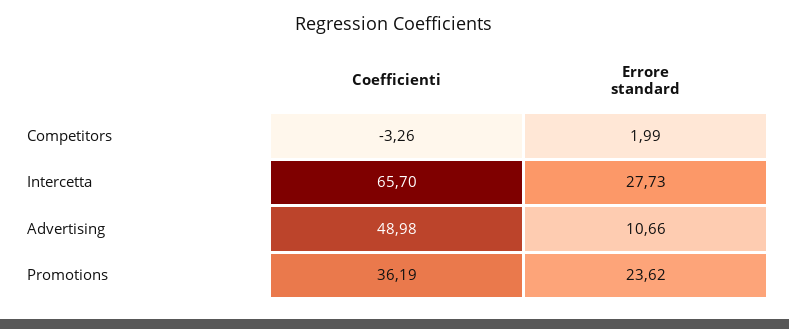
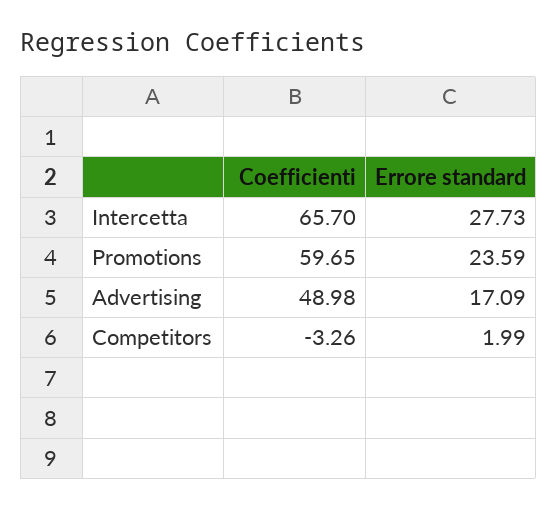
  {
    "Coefficienti": {
      "Competitors": -3.26,
      "Intercetta": 65.7,
      "Advertising": 48.98,
-     "Promotions": 36.19
+     "Promotions": 59.65
    },
    "Errore standard": {
      "Competitors": 1.99,
      "Intercetta": 27.73,
-     "Advertising": 10.66,
+     "Advertising": 17.09,
-     "Promotions": 23.62
+     "Promotions": 23.59
    }
  }

